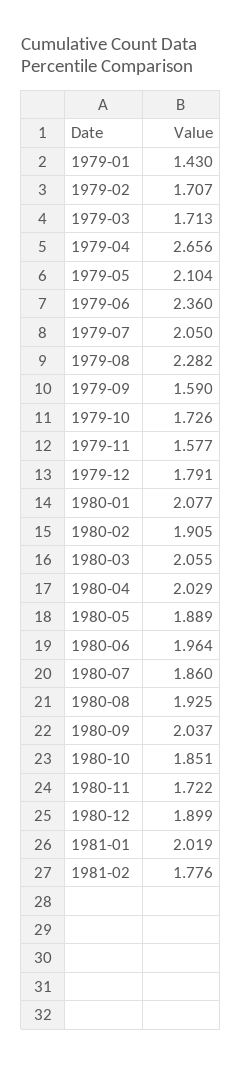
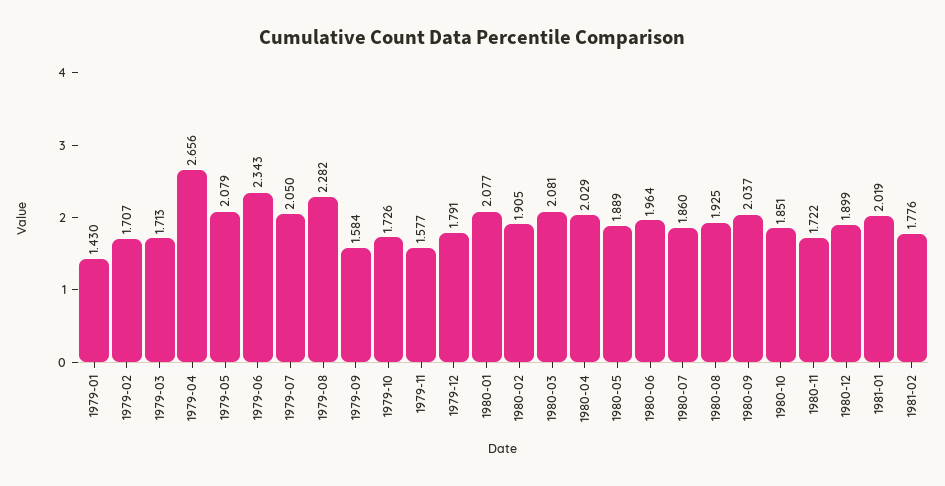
  {
    "1979-01": 1.43,
    "1979-02": 1.707,
    "1979-03": 1.713,
    "1979-04": 2.656,
-   "1979-05": 2.104,
+   "1979-05": 2.079,
-   "1979-06": 2.36,
+   "1979-06": 2.343,
    "1979-07": 2.05,
    "1979-08": 2.282,
-   "1979-09": 1.59,
+   "1979-09": 1.584,
    "1979-10": 1.726,
    "1979-11": 1.577,
    "1979-12": 1.791,
    "1980-01": 2.077,
    "1980-02": 1.905,
-   "1980-03": 2.055,
+   "1980-03": 2.081,
    "1980-04": 2.029,
    "1980-05": 1.889,
    "1980-06": 1.964,
    "1980-07": 1.86,
    "1980-08": 1.925,
    "1980-09": 2.037,
    "1980-10": 1.851,
    "1980-11": 1.722,
    "1980-12": 1.899,
    "1981-01": 2.019,
    "1981-02": 1.776
  }

